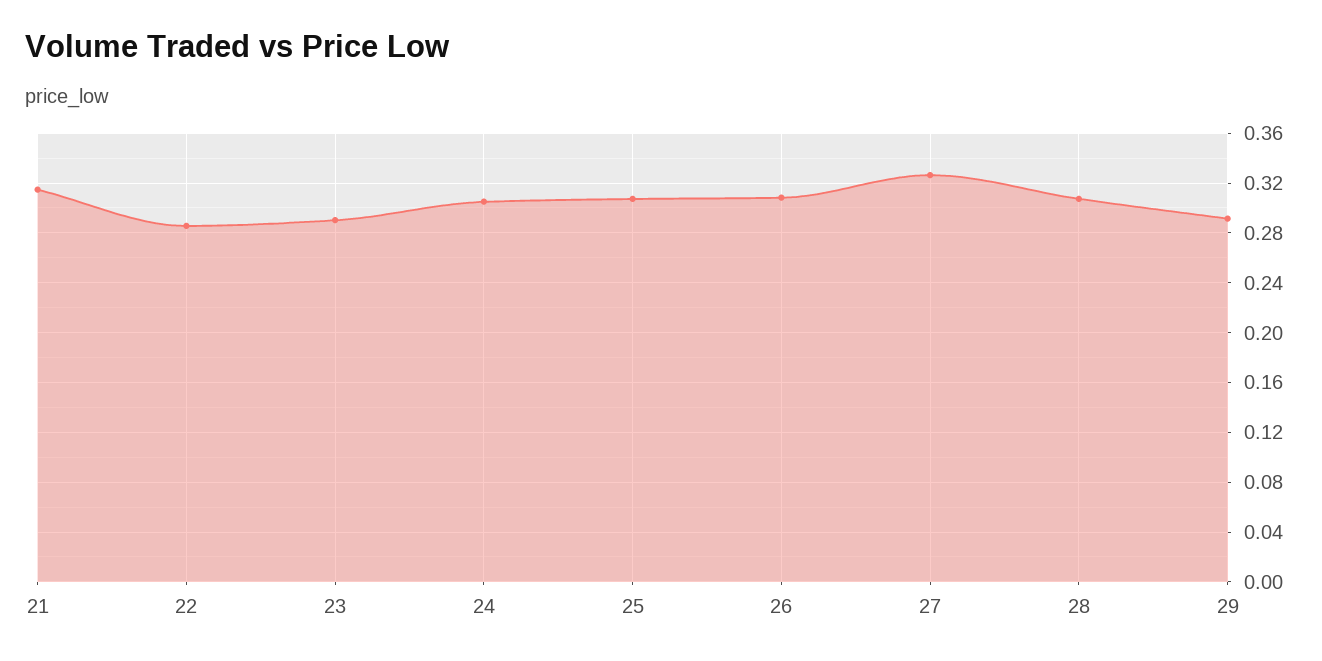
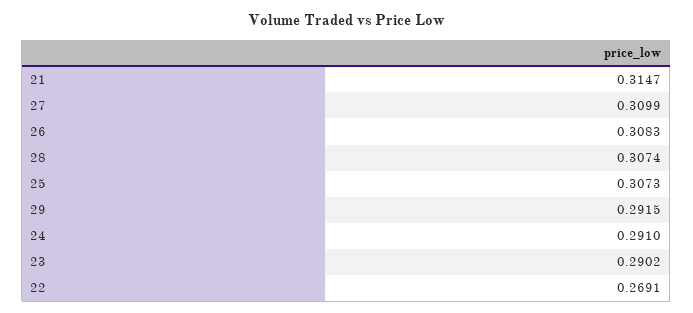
  {
    "21": 0.3147,
-   "22": 0.285,
+   "22": 0.2691,
    "23": 0.2902,
-   "24": 0.305,
+   "24": 0.291,
    "25": 0.3073,
    "26": 0.3083,
-   "27": 0.325,
+   "27": 0.3099,
    "28": 0.3074,
    "29": 0.2915
  }

